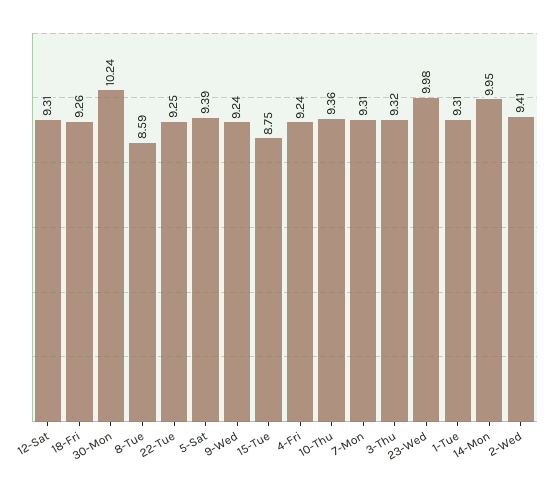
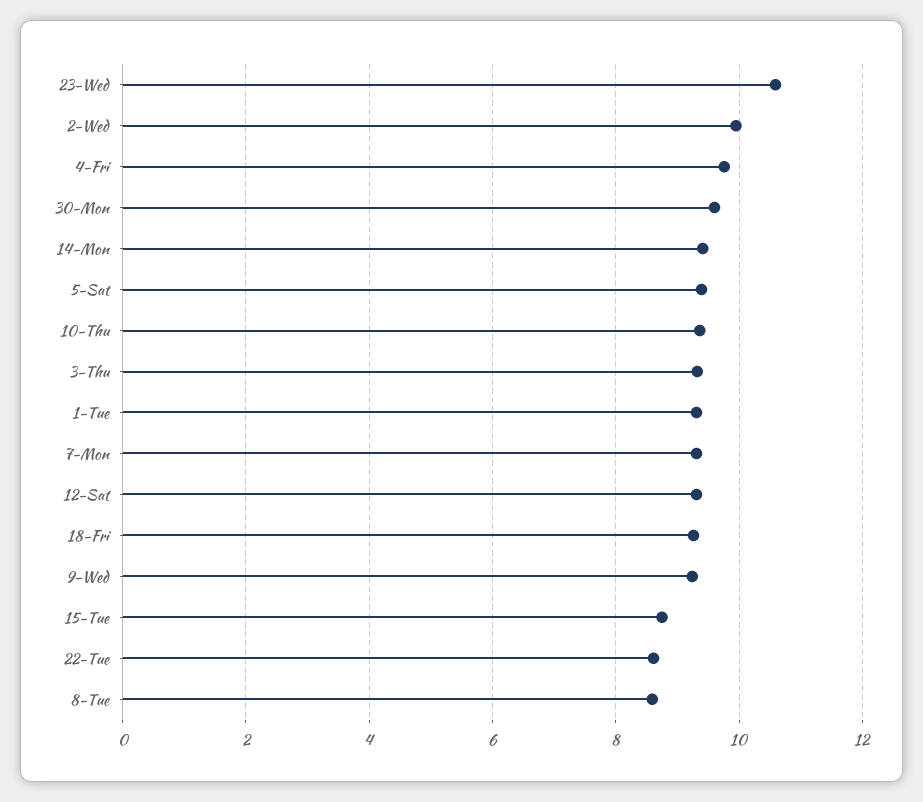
  {
    "12-Sat": 9.31,
    "18-Fri": 9.26,
-   "30-Mon": 10.24,
+   "30-Mon": 9.6,
    "8-Tue": 8.59,
-   "22-Tue": 9.25,
+   "22-Tue": 8.6,
    "5-Sat": 9.39,
    "9-Wed": 9.24,
    "15-Tue": 8.75,
-   "4-Fri": 9.24,
+   "4-Fri": 9.8,
    "10-Thu": 9.36,
    "7-Mon": 9.31,
    "3-Thu": 9.32,
-   "23-Wed": 9.98,
+   "23-Wed": 10.6,
    "1-Tue": 9.31,
-   "14-Mon": 9.95,
+   "14-Mon": 9.4,
-   "2-Wed": 9.41
+   "2-Wed": 10
  }

